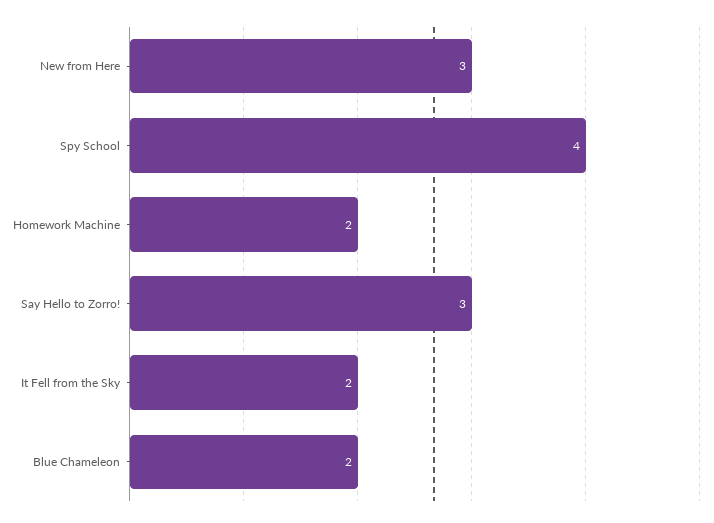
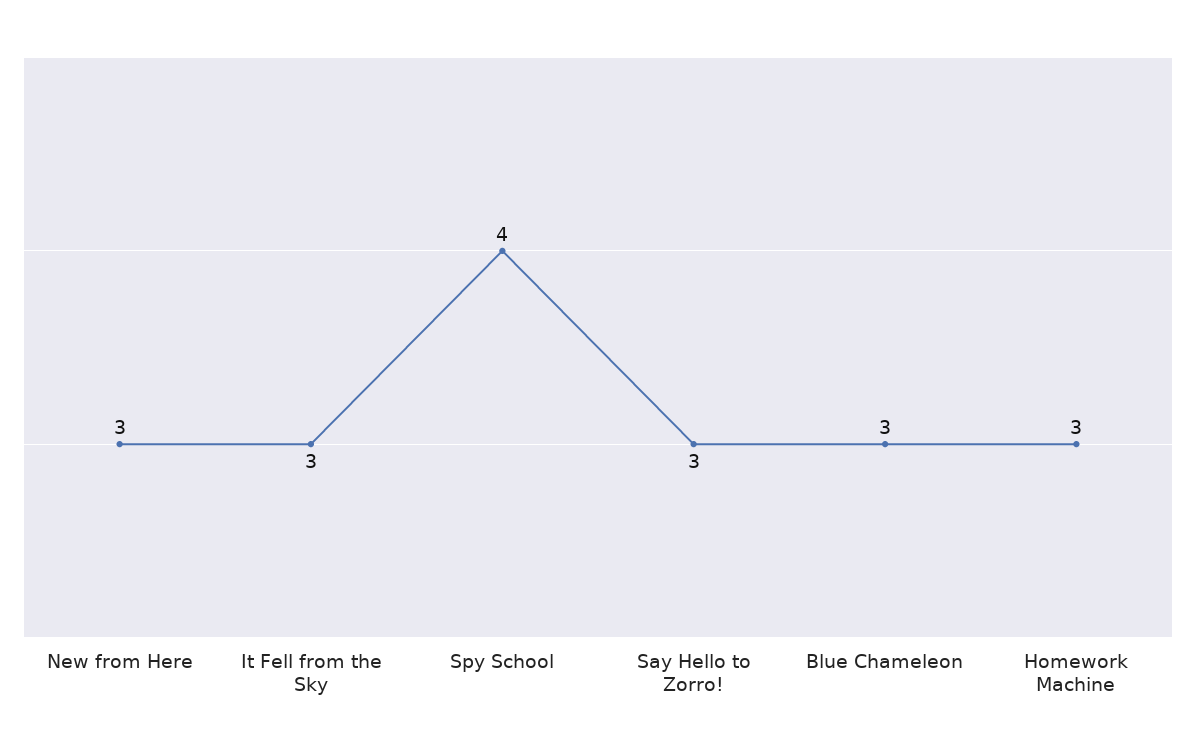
  {
    "New from Here": 3,
    "Spy School": 4,
-   "Homework Machine": 2,
+   "Homework Machine": 3,
    "Say Hello to Zorro!": 3,
-   "It Fell from the Sky": 2,
+   "It Fell from the Sky": 3,
-   "Blue Chameleon": 2
+   "Blue Chameleon": 3
  }

